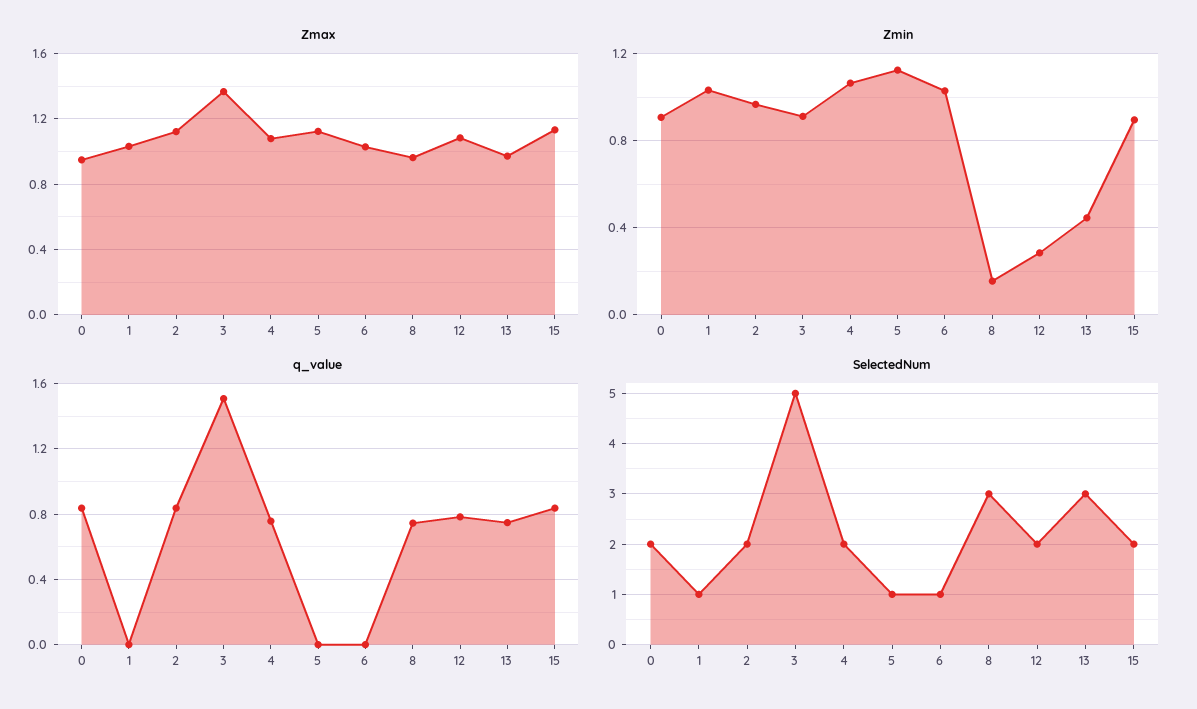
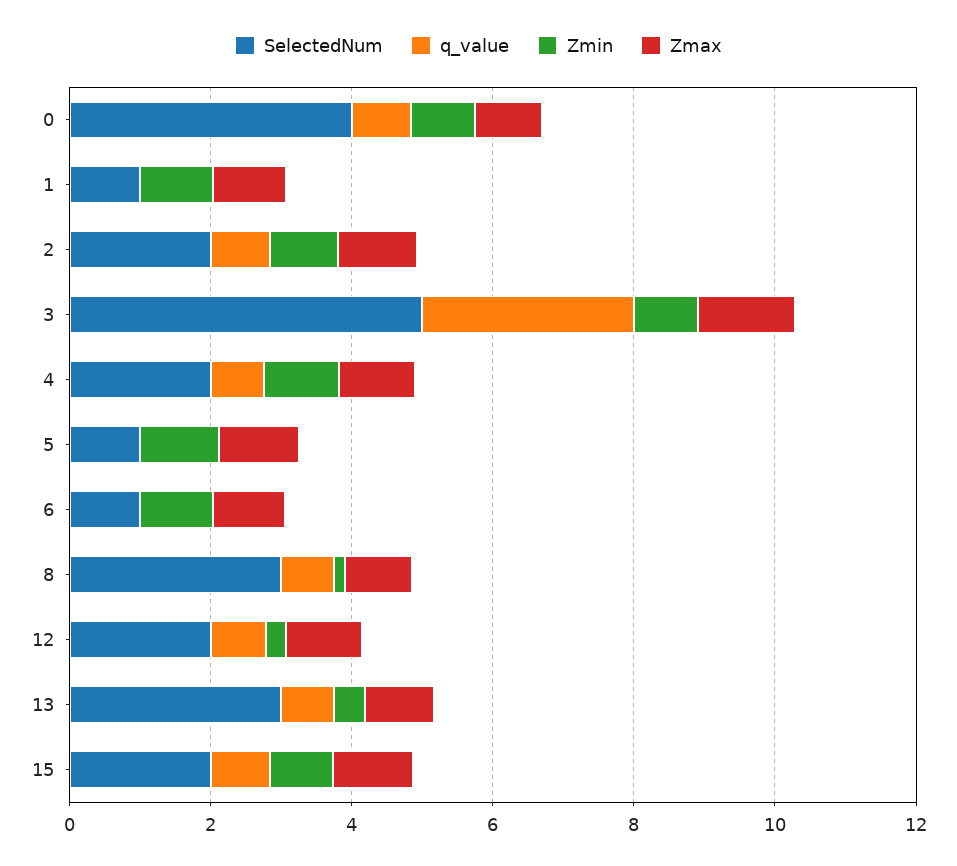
  {
    "Zmax": {
      "0": 0.95,
      "1": 1.05,
      "2": 1.1,
      "3": 1.35,
      "4": 1.1,
      "5": 1.1,
      "6": 1.05,
      "8": 0.95,
      "12": 1.1,
      "13": 0.95,
      "15": 1.15
    },
    "Zmin": {
      "0": 0.9,
      "1": 1.05,
      "2": 0.95,
      "3": 0.9,
      "4": 1.05,
      "5": 1.1,
      "6": 1.05,
      "8": 0.15,
      "12": 0.3,
      "13": 0.45,
      "15": 0.9
    },
    "q_value": {
      "0": 0.85,
      "1": 0,
      "2": 0.85,
-     "3": 1.5,
+     "3": 3,
      "4": 0.75,
      "5": 0,
      "6": 0,
      "8": 0.75,
      "12": 0.8,
      "13": 0.75,
      "15": 0.85
    },
    "SelectedNum": {
-     "0": 2,
+     "0": 4,
      "1": 1,
      "2": 2,
      "3": 5,
      "4": 2,
      "5": 1,
      "6": 1,
      "8": 3,
      "12": 2,
      "13": 3,
      "15": 2
    }
  }

